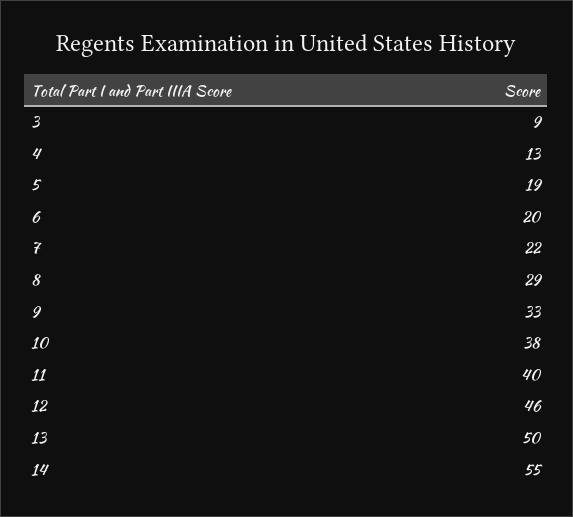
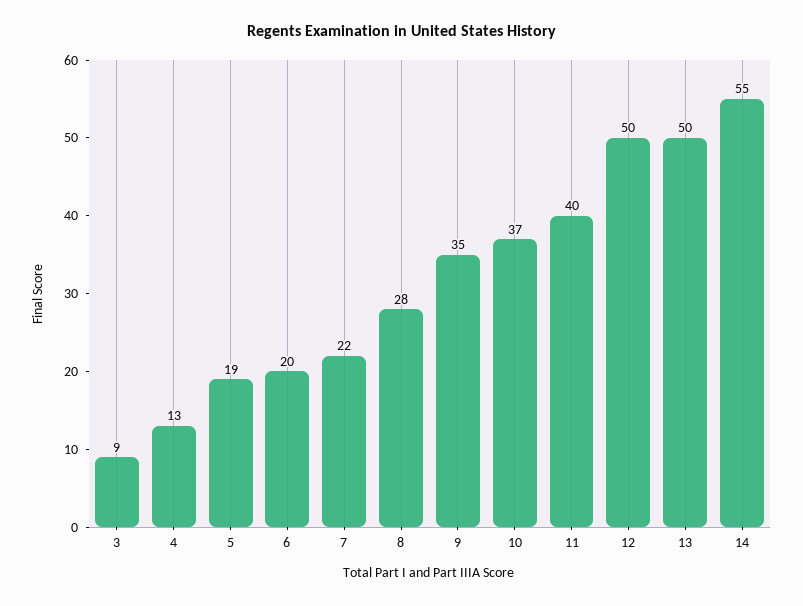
  {
    "3": 9,
    "4": 13,
    "5": 19,
    "6": 20,
    "7": 22,
-   "8": 29,
+   "8": 28,
-   "9": 33,
+   "9": 35,
-   "10": 38,
+   "10": 37,
    "11": 40,
-   "12": 46,
+   "12": 50,
    "13": 50,
    "14": 55
  }

